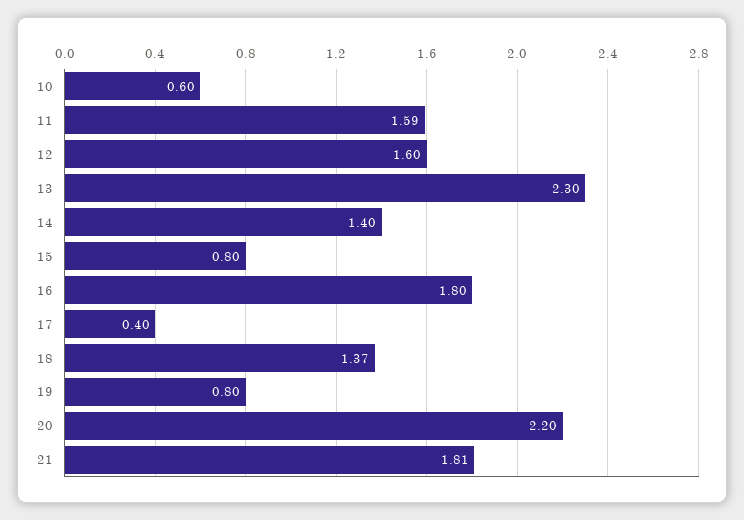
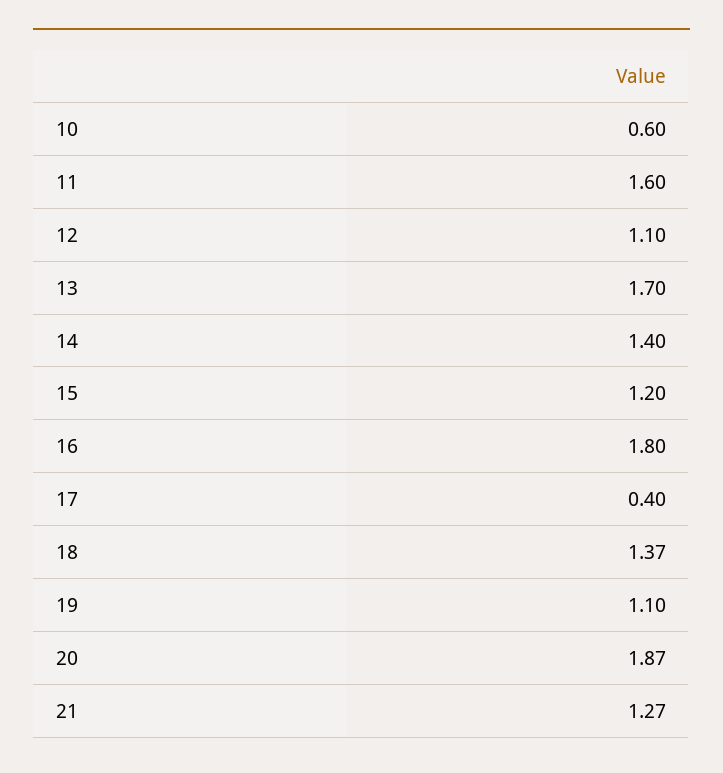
  {
    "10": 0.6,
-   "11": 1.59,
+   "11": 1.6,
-   "12": 1.6,
+   "12": 1.1,
-   "13": 2.3,
+   "13": 1.7,
    "14": 1.4,
-   "15": 0.8,
+   "15": 1.2,
    "16": 1.8,
    "17": 0.4,
    "18": 1.37,
-   "19": 0.8,
+   "19": 1.1,
-   "20": 2.2,
+   "20": 1.87,
-   "21": 1.81
+   "21": 1.27
  }

